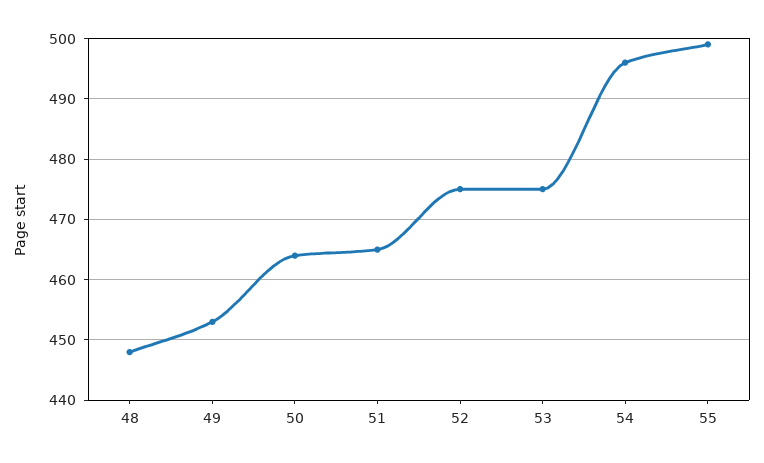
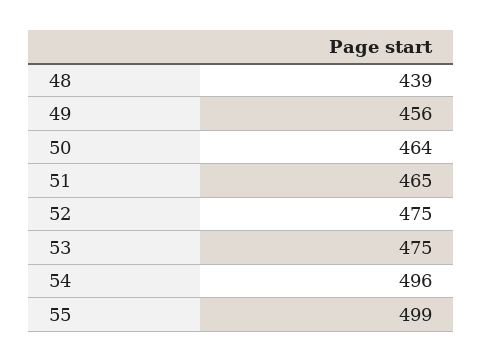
  {
-   "48": 448,
+   "48": 439,
-   "49": 453,
+   "49": 456,
    "50": 464,
    "51": 465,
    "52": 475,
    "53": 475,
    "54": 496,
    "55": 499
  }

